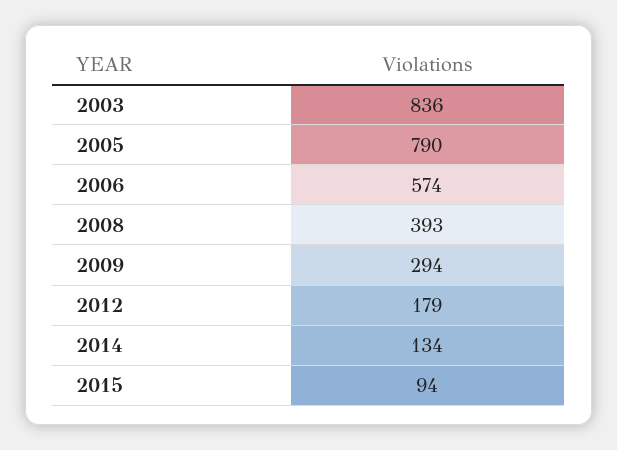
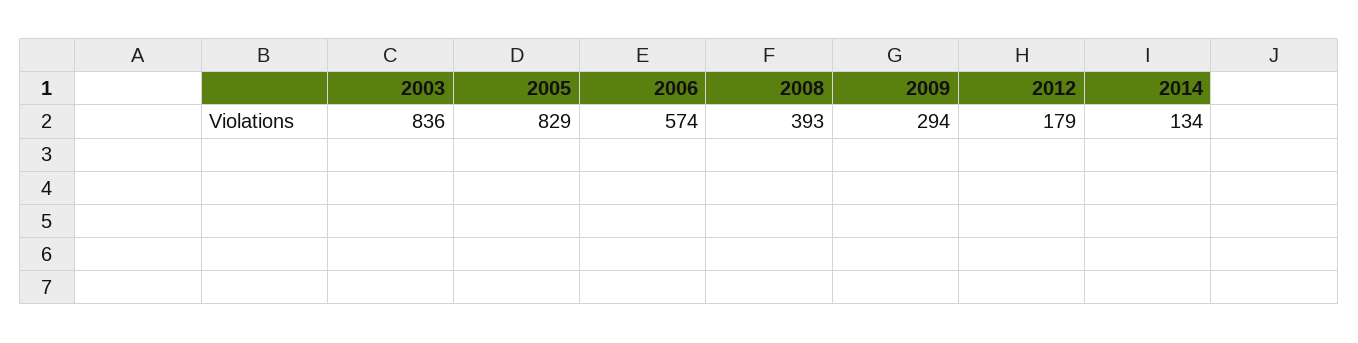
  {
    "2003": 836,
-   "2005": 790,
+   "2005": 829,
    "2006": 574,
    "2008": 393,
    "2009": 294,
    "2012": 179,
-   "2014": 134,
+   "2014": 134
-   "2015": 94
  }

